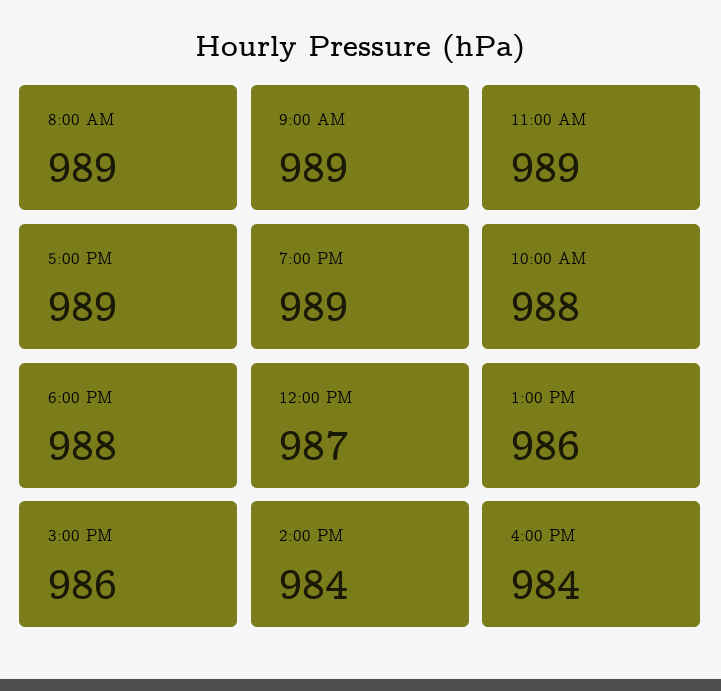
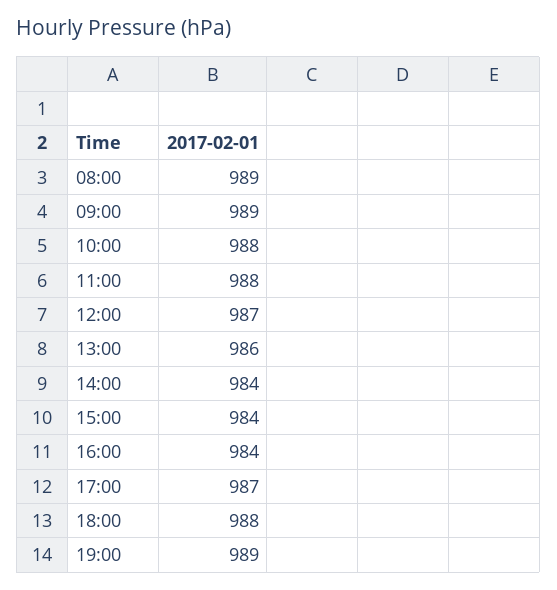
  {
    "8:00 AM": 989,
    "9:00 AM": 989,
-   "11:00 AM": 989,
+   "11:00 AM": 988,
-   "5:00 PM": 989,
+   "5:00 PM": 987,
    "7:00 PM": 989,
    "10:00 AM": 988,
    "6:00 PM": 988,
    "12:00 PM": 987,
    "1:00 PM": 986,
-   "3:00 PM": 986,
+   "3:00 PM": 984,
    "2:00 PM": 984,
    "4:00 PM": 984
  }

